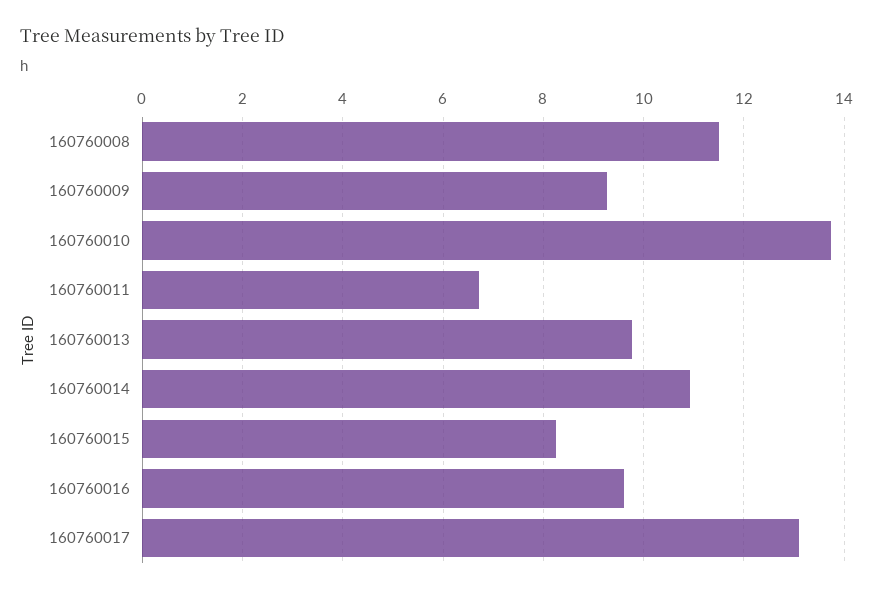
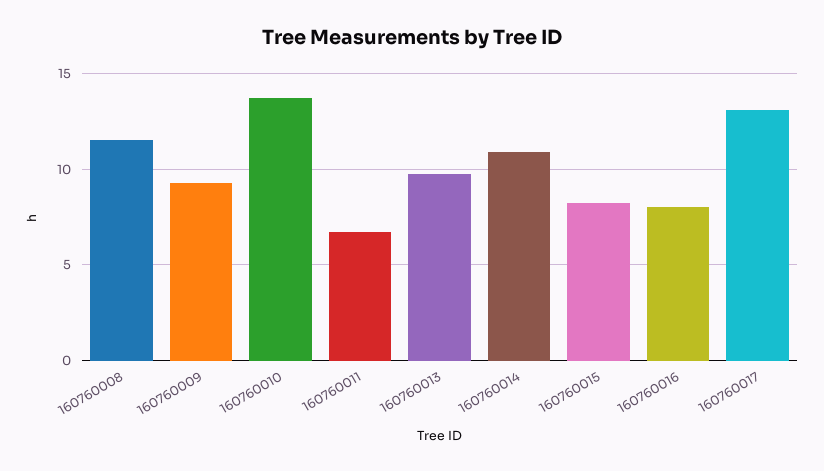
  {
    "160760008": 11.6,
    "160760009": 9.2,
    "160760010": 13.8,
    "160760011": 6.8,
    "160760013": 9.8,
    "160760014": 11,
    "160760015": 8.2,
-   "160760016": 9.6,
+   "160760016": 8,
    "160760017": 13
  }

